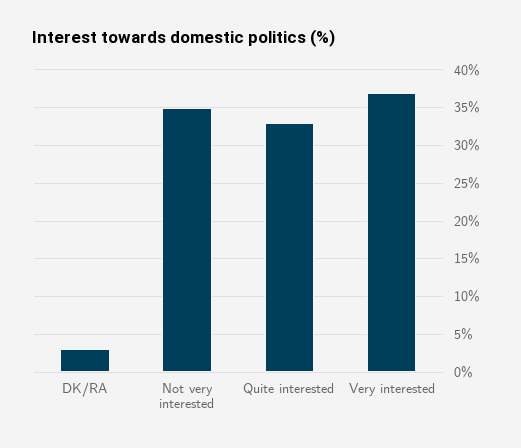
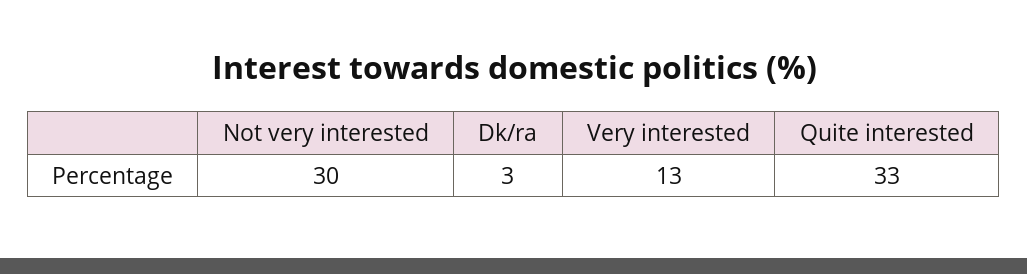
  {
    "DK/RA": 3,
-   "Not very interested": 35,
+   "Not very interested": 30,
    "Quite interested": 33,
-   "Very interested": 37
+   "Very interested": 13
  }

